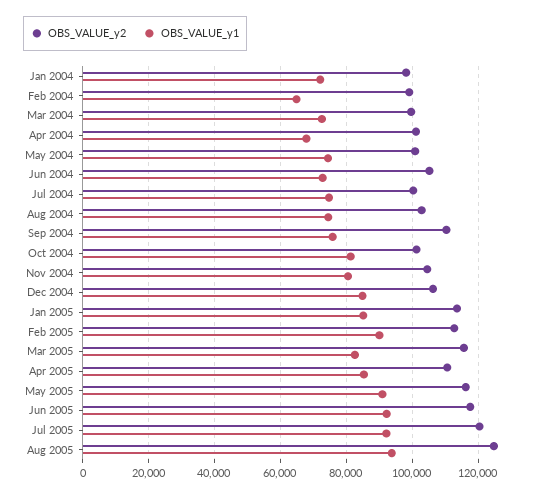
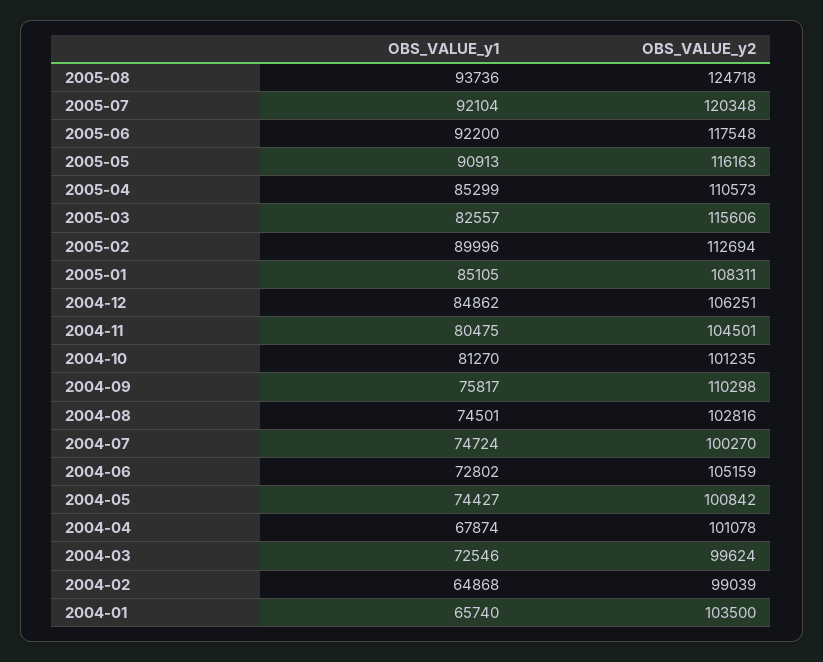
  {
    "OBS_VALUE_y2": {
-     "Jan 2004": 98000,
+     "Jan 2004": 103500,
      "Feb 2004": 99039,
      "Mar 2004": 99624,
      "Apr 2004": 101078,
      "May 2004": 100842,
      "Jun 2004": 105159,
      "Jul 2004": 100270,
      "Aug 2004": 102816,
      "Sep 2004": 110298,
      "Oct 2004": 101235,
      "Nov 2004": 104501,
      "Dec 2004": 106251,
-     "Jan 2005": 114000,
+     "Jan 2005": 108311,
      "Feb 2005": 112694,
      "Mar 2005": 115606,
      "Apr 2005": 110573,
      "May 2005": 116163,
      "Jun 2005": 117548,
      "Jul 2005": 120348,
      "Aug 2005": 124718
    },
    "OBS_VALUE_y1": {
-     "Jan 2004": 72000,
+     "Jan 2004": 65740,
      "Feb 2004": 64868,
      "Mar 2004": 72546,
      "Apr 2004": 67874,
      "May 2004": 74427,
      "Jun 2004": 72802,
      "Jul 2004": 74724,
      "Aug 2004": 74501,
      "Sep 2004": 75817,
      "Oct 2004": 81270,
      "Nov 2004": 80475,
      "Dec 2004": 84862,
      "Jan 2005": 85105,
      "Feb 2005": 89996,
      "Mar 2005": 82557,
      "Apr 2005": 85299,
      "May 2005": 90913,
      "Jun 2005": 92200,
      "Jul 2005": 92104,
      "Aug 2005": 93736
    }
  }

